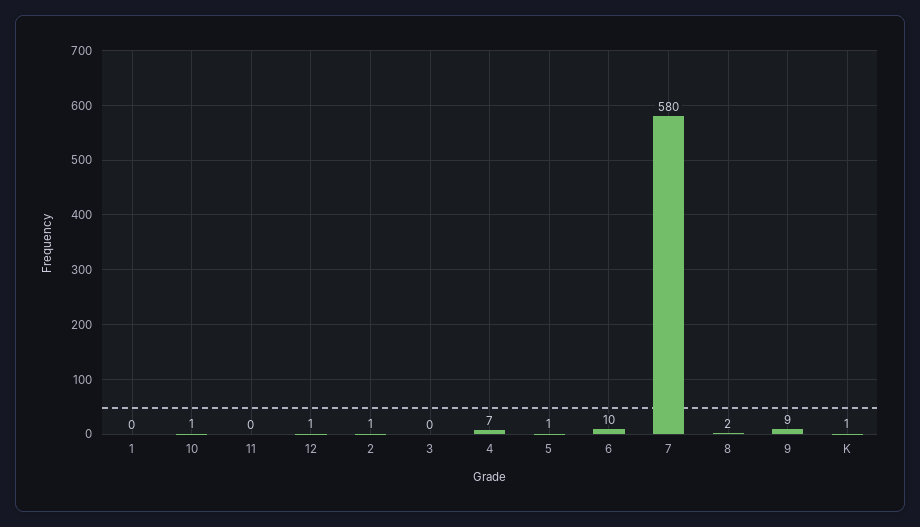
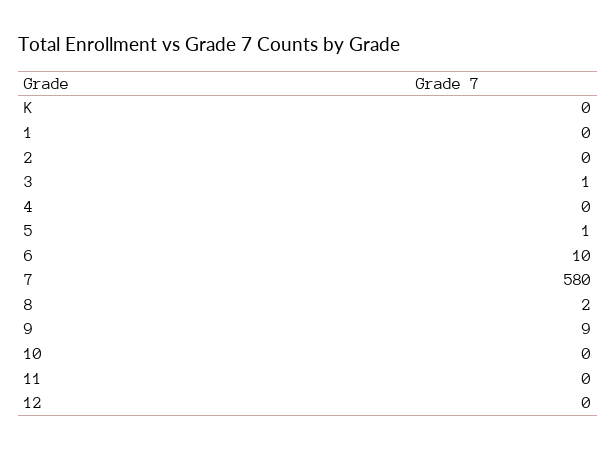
  {
    "1": 0,
-   "10": 1,
+   "10": 0,
    "11": 0,
-   "12": 1,
+   "12": 0,
-   "2": 1,
+   "2": 0,
-   "3": 0,
+   "3": 1,
-   "4": 7,
+   "4": 0,
    "5": 1,
    "6": 10,
    "7": 580,
    "8": 2,
    "9": 9,
-   "K": 1
+   "K": 0
  }

